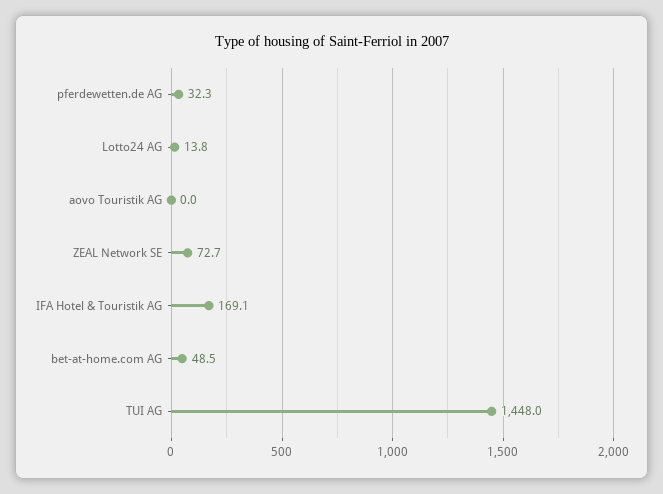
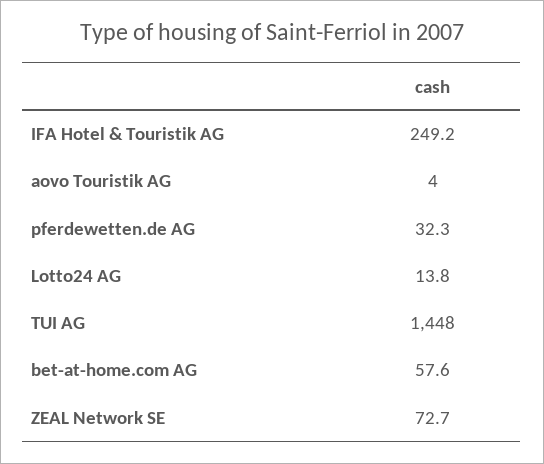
  {
    "pferdewetten.de AG": 32.3,
    "Lotto24 AG": 13.8,
-   "aovo Touristik AG": 0,
+   "aovo Touristik AG": 4,
    "ZEAL Network SE": 72.7,
-   "IFA Hotel & Touristik AG": 169.1,
+   "IFA Hotel & Touristik AG": 249.2,
-   "bet-at-home.com AG": 48.5,
+   "bet-at-home.com AG": 57.6,
    "TUI AG": 1448
  }

